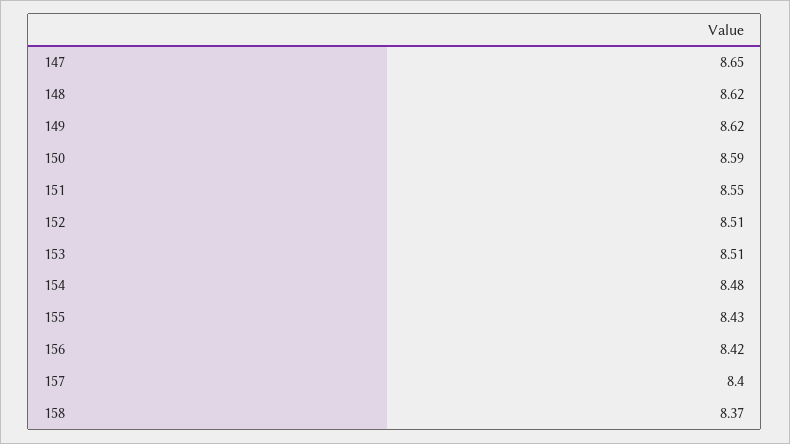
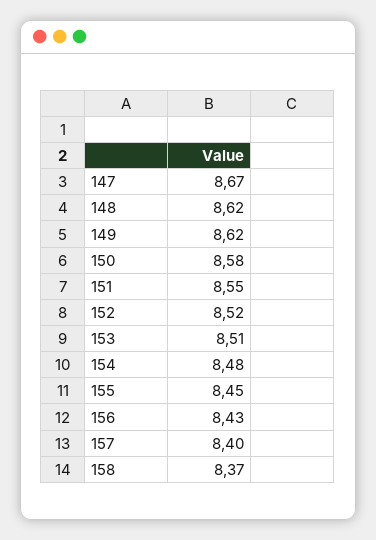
  {
-   "147": 8.65,
+   "147": 8.67,
    "148": 8.62,
    "149": 8.62,
-   "150": 8.59,
+   "150": 8.58,
    "151": 8.55,
-   "152": 8.51,
+   "152": 8.52,
    "153": 8.51,
    "154": 8.48,
-   "155": 8.43,
+   "155": 8.45,
-   "156": 8.42,
+   "156": 8.43,
    "157": 8.4,
    "158": 8.37
  }

